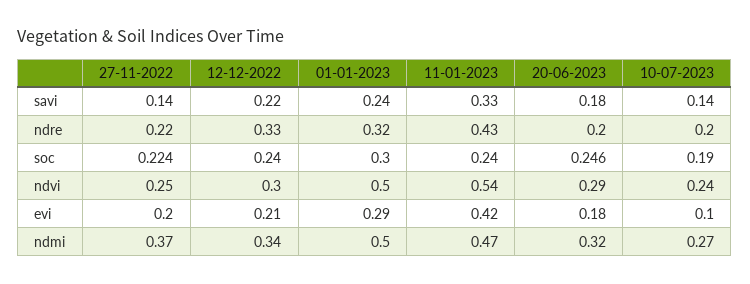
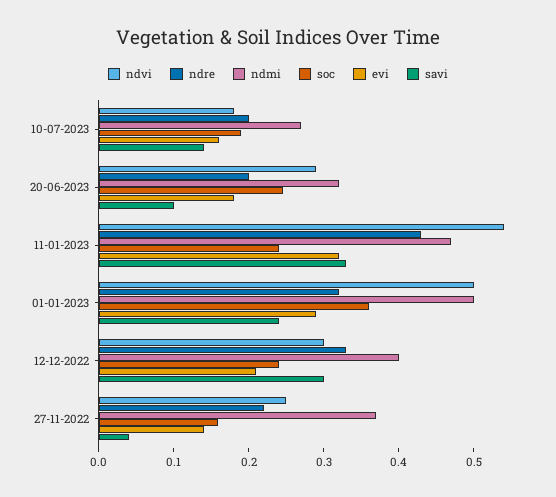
  {
    "savi": {
-     "27-11-2022": 0.14,
+     "27-11-2022": 0.04,
-     "12-12-2022": 0.22,
+     "12-12-2022": 0.3,
      "01-01-2023": 0.24,
      "11-01-2023": 0.33,
-     "20-06-2023": 0.18,
+     "20-06-2023": 0.1,
      "10-07-2023": 0.14
    },
    "ndre": {
      "27-11-2022": 0.22,
      "12-12-2022": 0.33,
      "01-01-2023": 0.32,
      "11-01-2023": 0.43,
      "20-06-2023": 0.2,
      "10-07-2023": 0.2
    },
    "soc": {
-     "27-11-2022": 0.224,
+     "27-11-2022": 0.16,
      "12-12-2022": 0.24,
-     "01-01-2023": 0.3,
+     "01-01-2023": 0.36,
      "11-01-2023": 0.24,
      "20-06-2023": 0.246,
      "10-07-2023": 0.19
    },
    "ndvi": {
      "27-11-2022": 0.25,
      "12-12-2022": 0.3,
      "01-01-2023": 0.5,
      "11-01-2023": 0.54,
      "20-06-2023": 0.29,
-     "10-07-2023": 0.24
+     "10-07-2023": 0.18
    },
    "evi": {
-     "27-11-2022": 0.2,
+     "27-11-2022": 0.14,
      "12-12-2022": 0.21,
      "01-01-2023": 0.29,
-     "11-01-2023": 0.42,
+     "11-01-2023": 0.32,
      "20-06-2023": 0.18,
-     "10-07-2023": 0.1
+     "10-07-2023": 0.16
    },
    "ndmi": {
      "27-11-2022": 0.37,
-     "12-12-2022": 0.34,
+     "12-12-2022": 0.4,
      "01-01-2023": 0.5,
      "11-01-2023": 0.47,
      "20-06-2023": 0.32,
      "10-07-2023": 0.27
    }
  }

